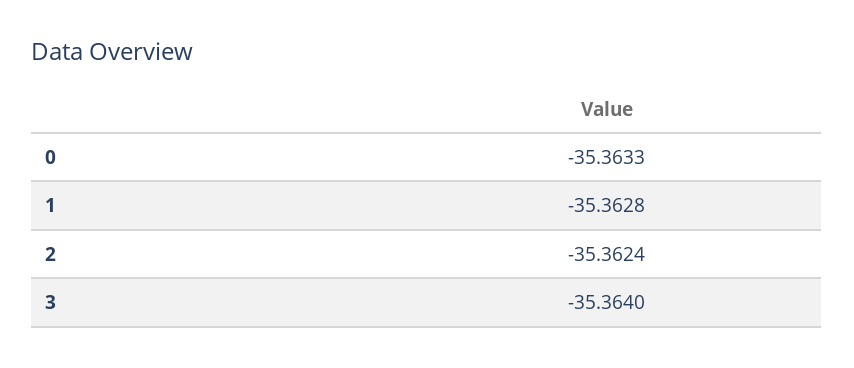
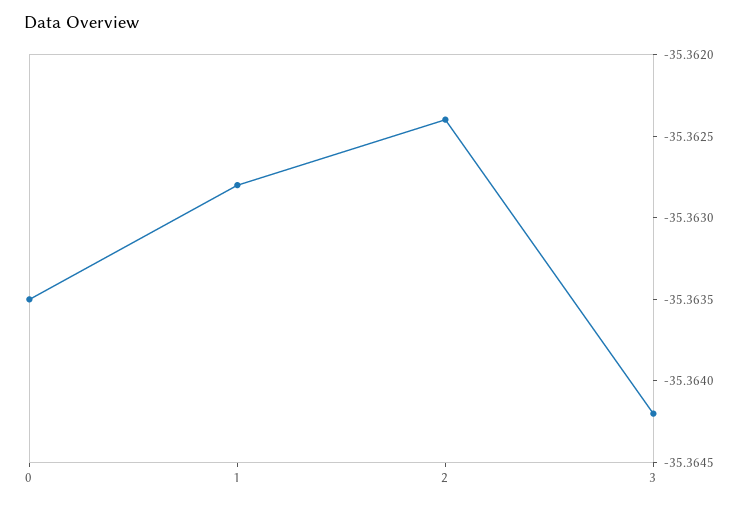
  {
-   "0": -35.3633,
+   "0": -35.3635,
    "1": -35.3628,
    "2": -35.3624,
-   "3": -35.364
+   "3": -35.3642
  }

